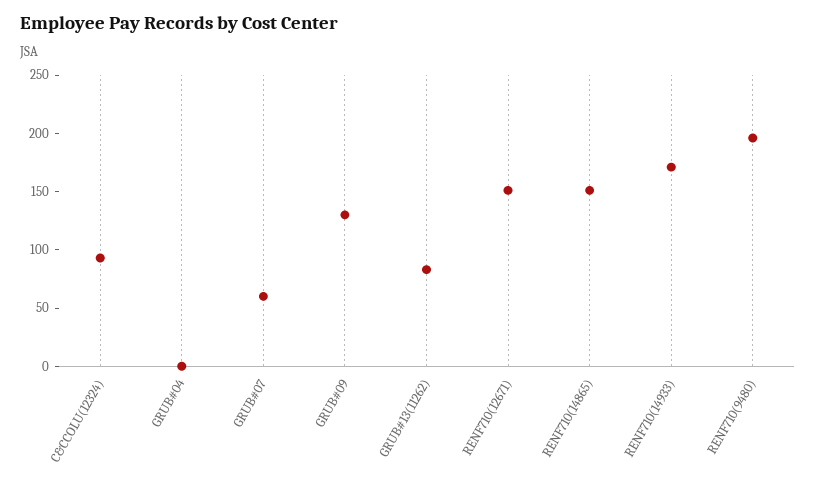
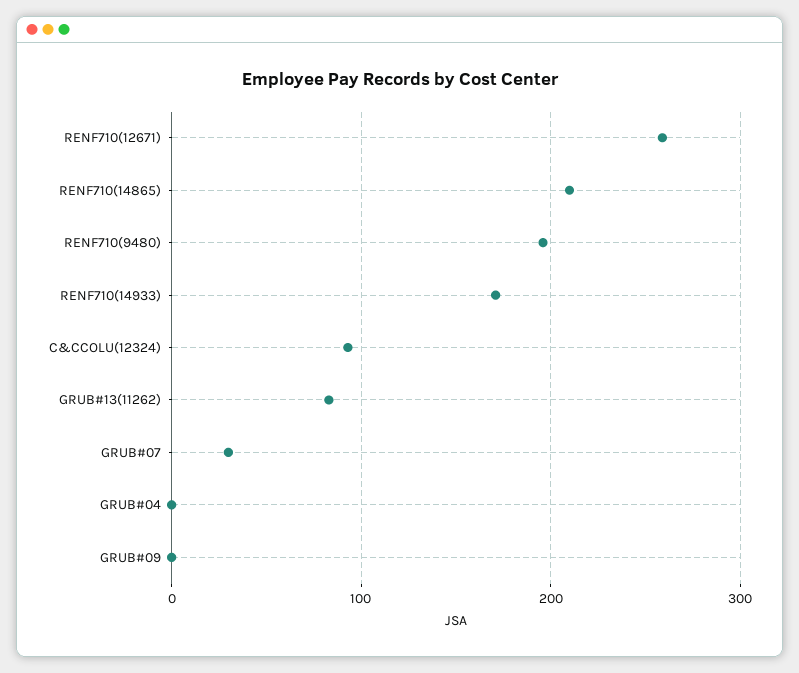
  {
    "C&CCOLU(12324)": 90,
    "GRUB#04": 0,
-   "GRUB#07": 60,
+   "GRUB#07": 30,
-   "GRUB#09": 130,
+   "GRUB#09": 0,
    "GRUB#13(11262)": 80,
-   "RENF710(12671)": 150,
+   "RENF710(12671)": 260,
-   "RENF710(14865)": 150,
+   "RENF710(14865)": 210,
    "RENF710(14933)": 170,
    "RENF710(9480)": 200
  }

